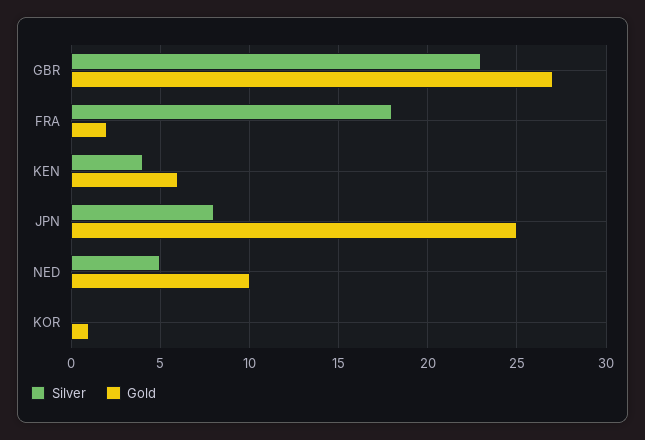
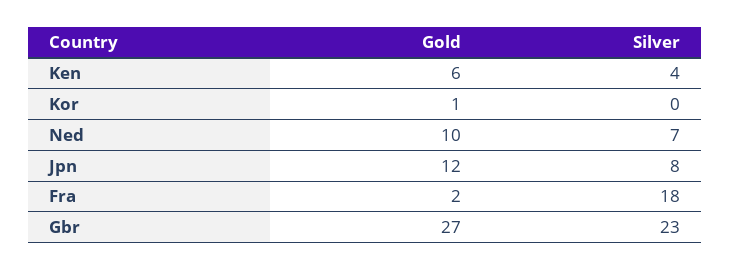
  {
    "Silver": {
      "GBR": 23,
      "FRA": 18,
      "KEN": 4,
      "JPN": 8,
-     "NED": 5,
+     "NED": 7,
      "KOR": 0
    },
    "Gold": {
      "GBR": 27,
      "FRA": 2,
      "KEN": 6,
-     "JPN": 25,
+     "JPN": 12,
      "NED": 10,
      "KOR": 1
    }
  }

